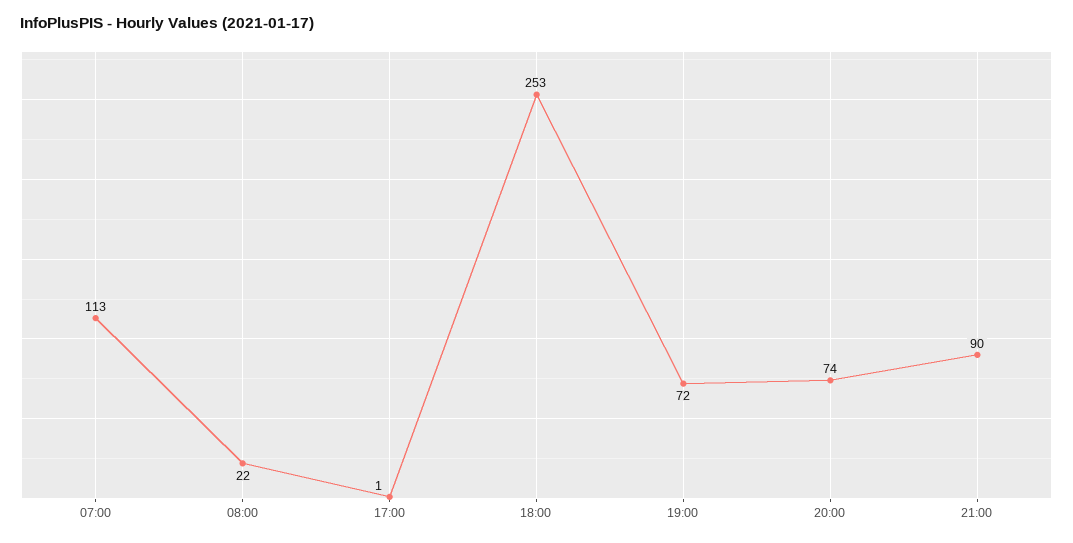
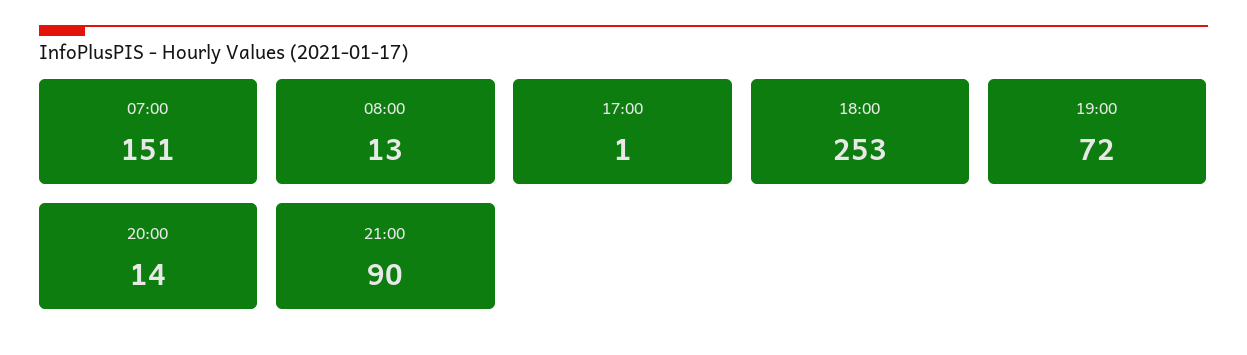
  {
-   "07:00": 113,
+   "07:00": 151,
-   "08:00": 22,
+   "08:00": 13,
    "17:00": 1,
    "18:00": 253,
    "19:00": 72,
-   "20:00": 74,
+   "20:00": 14,
    "21:00": 90
  }

